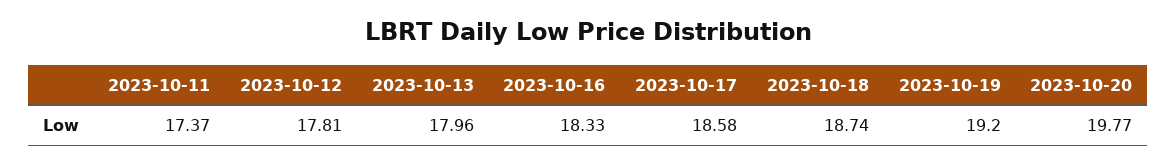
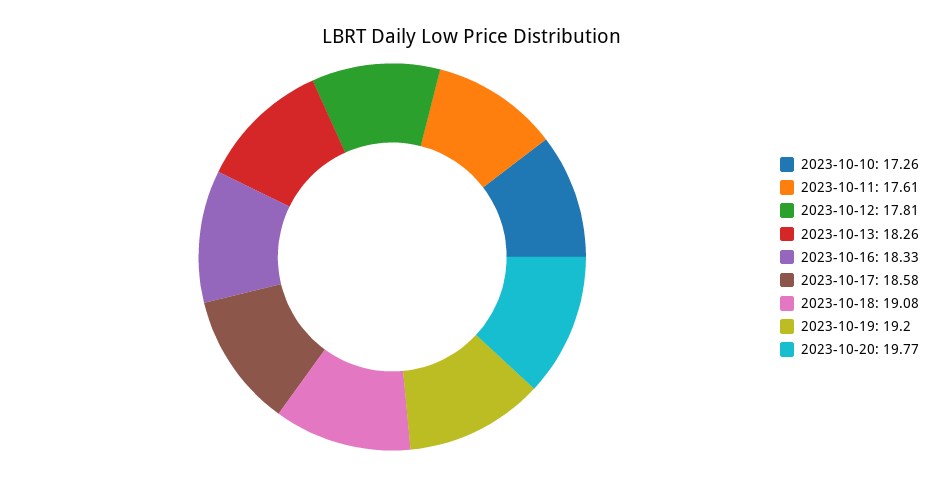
  {
-   "2023-10-11": 17.37,
+   "2023-10-11": 17.61,
    "2023-10-12": 17.81,
-   "2023-10-13": 17.96,
+   "2023-10-13": 18.26,
    "2023-10-16": 18.33,
    "2023-10-17": 18.58,
-   "2023-10-18": 18.74,
+   "2023-10-18": 19.08,
    "2023-10-19": 19.2,
-   "2023-10-20": 19.77
+   "2023-10-20": 19.77,
+   "2023-10-10": 17.26
  }

